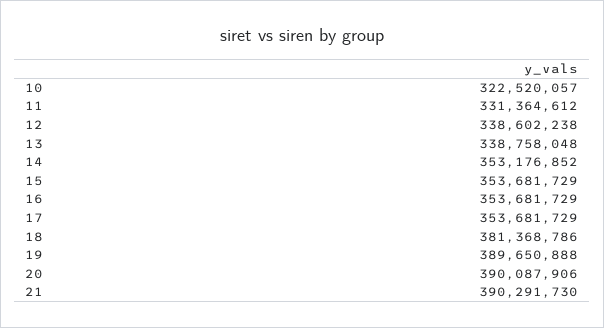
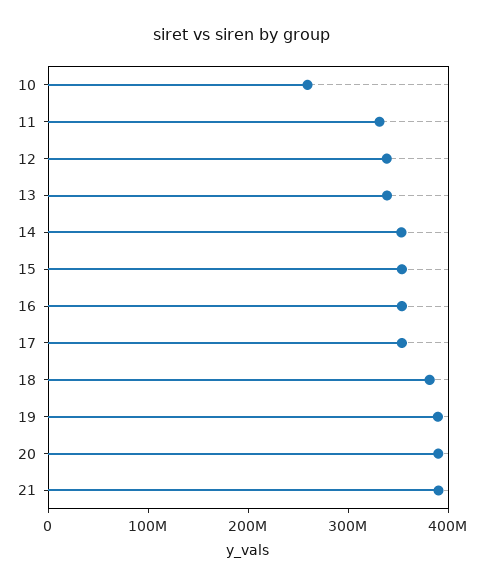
  {
-   "10": 322520057,
+   "10": 260000000,
    "11": 331364612,
    "12": 338602238,
    "13": 338758048,
    "14": 353176852,
    "15": 353681729,
    "16": 353681729,
    "17": 353681729,
    "18": 381368786,
    "19": 389650888,
    "20": 390087906,
    "21": 390291730
  }

